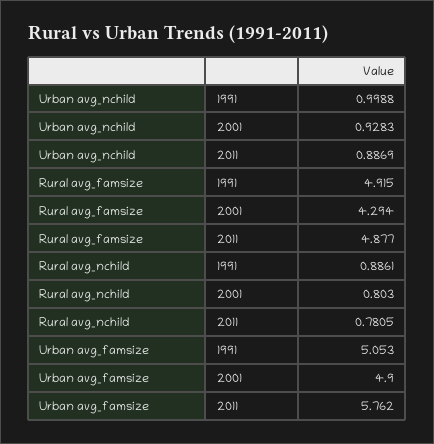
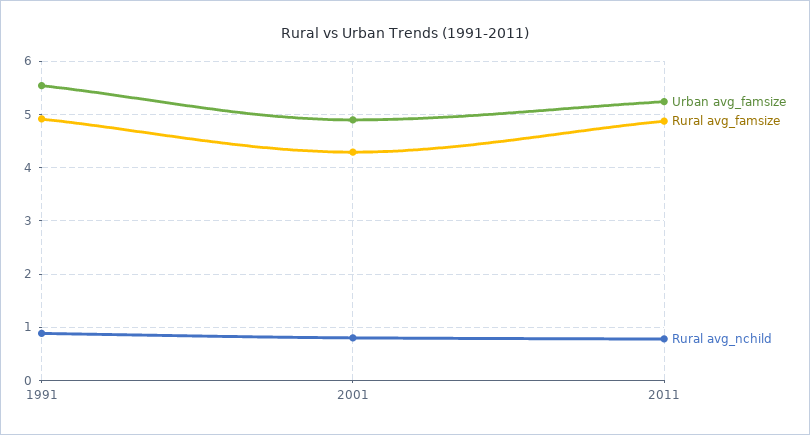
  {
-   "Urban avg_nchild": {
-     "1991": 0.9988,
-     "2001": 0.9283,
-     "2011": 0.8869
-   },
    "Rural avg_famsize": {
      "1991": 4.915,
      "2001": 4.294,
      "2011": 4.877
    },
    "Rural avg_nchild": {
      "1991": 0.8861,
      "2001": 0.803,
      "2011": 0.7805
    },
    "Urban avg_famsize": {
-     "1991": 5.053,
+     "1991": 5.6,
      "2001": 4.9,
-     "2011": 5.762
+     "2011": 5.2
    }
  }

